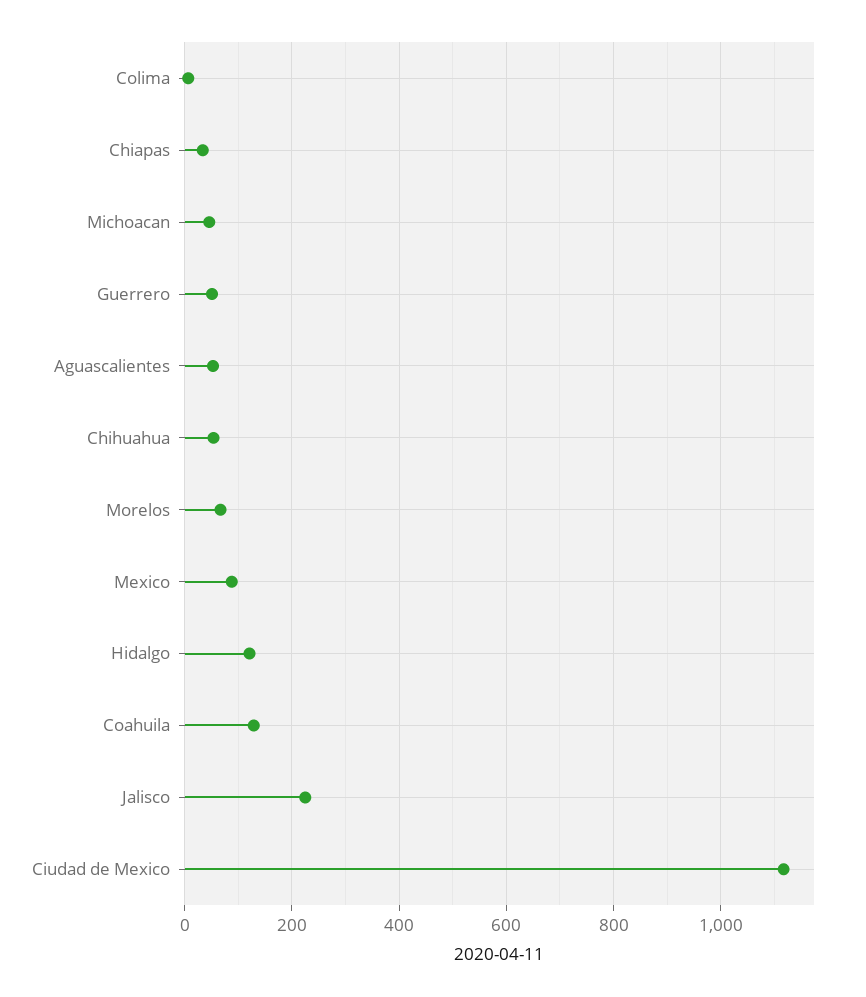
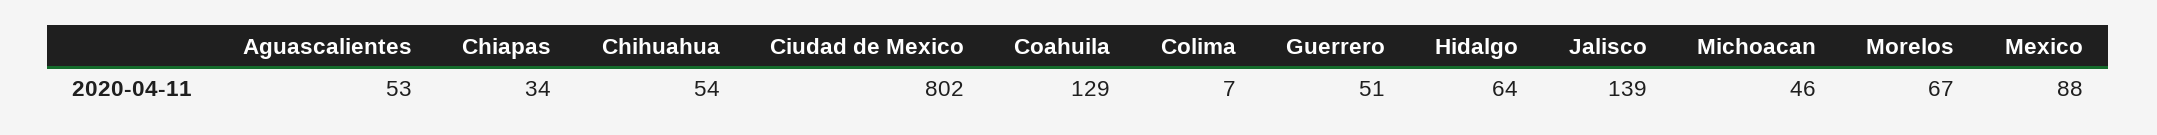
  {
    "Colima": 7,
    "Chiapas": 34,
    "Michoacan": 46,
    "Guerrero": 51,
    "Aguascalientes": 53,
    "Chihuahua": 54,
    "Morelos": 67,
    "Mexico": 88,
-   "Hidalgo": 120,
+   "Hidalgo": 64,
    "Coahuila": 129,
-   "Jalisco": 220,
+   "Jalisco": 139,
-   "Ciudad de Mexico": 1120
+   "Ciudad de Mexico": 802
  }

